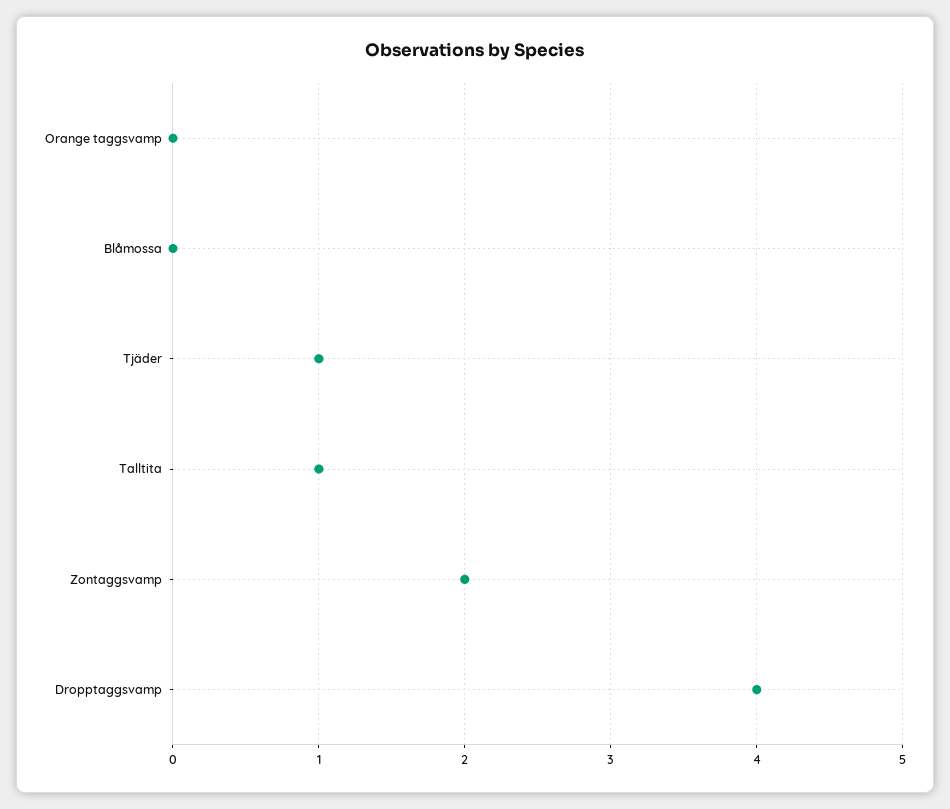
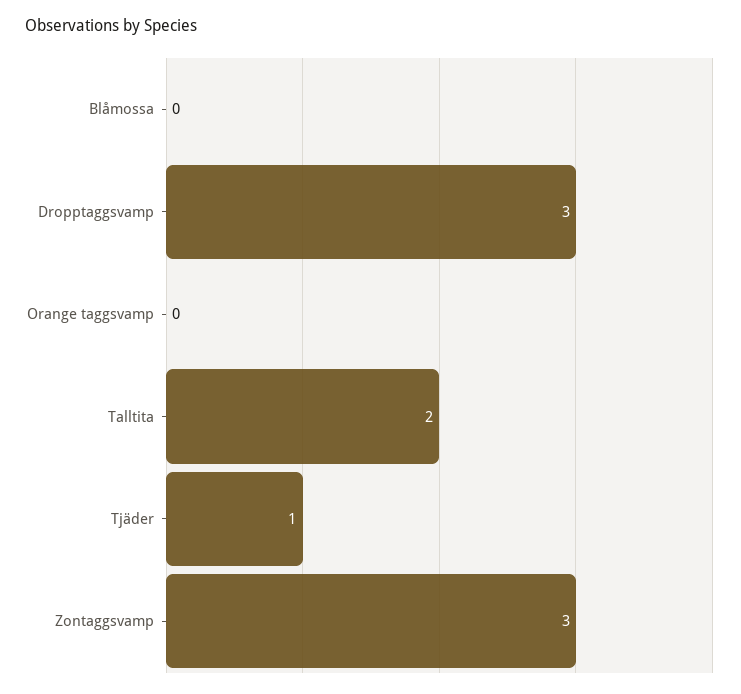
  {
    "Orange taggsvamp": 0,
    "Blåmossa": 0,
    "Tjäder": 1,
-   "Talltita": 1,
+   "Talltita": 2,
-   "Zontaggsvamp": 2,
+   "Zontaggsvamp": 3,
-   "Dropptaggsvamp": 4
+   "Dropptaggsvamp": 3
  }

